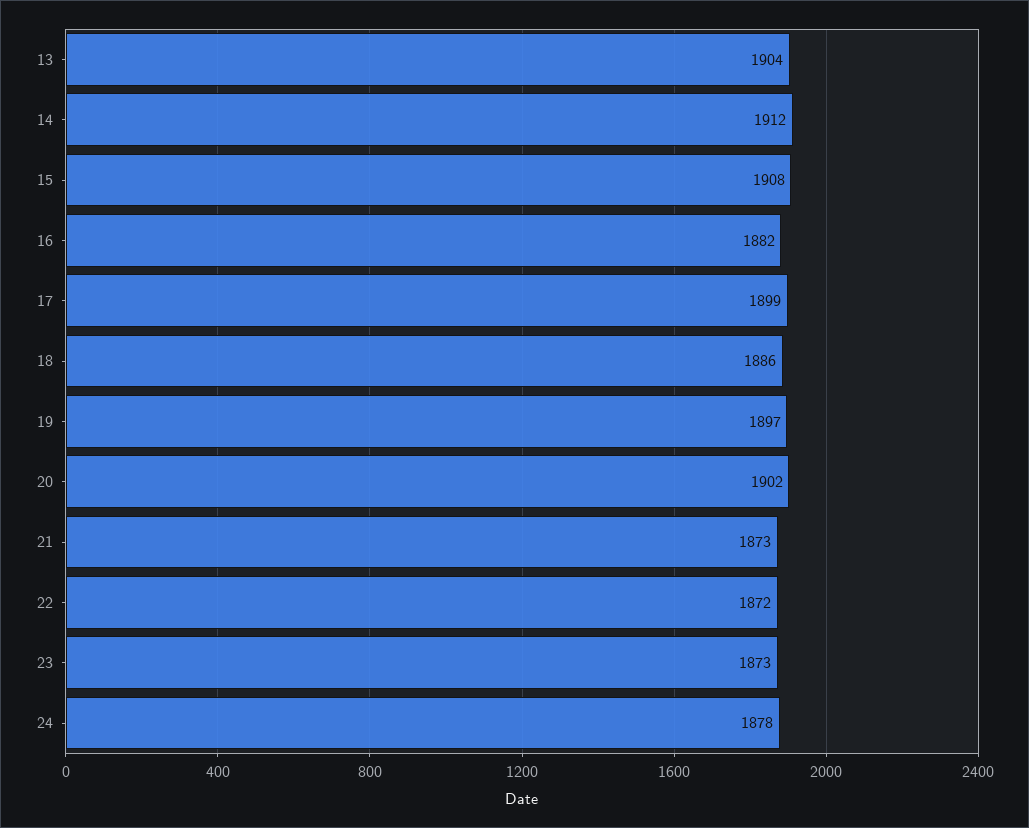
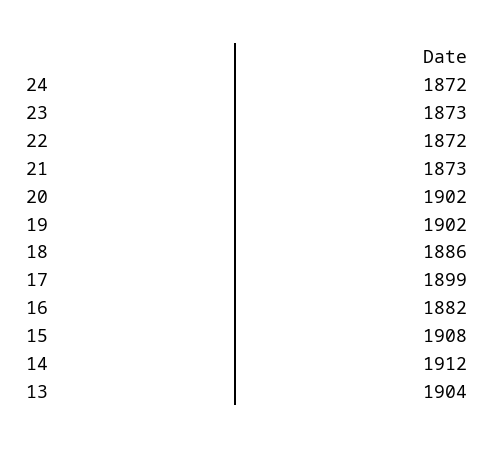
  {
    "13": 1904,
    "14": 1912,
    "15": 1908,
    "16": 1882,
    "17": 1899,
    "18": 1886,
-   "19": 1897,
+   "19": 1902,
    "20": 1902,
    "21": 1873,
    "22": 1872,
    "23": 1873,
-   "24": 1878
+   "24": 1872
  }

